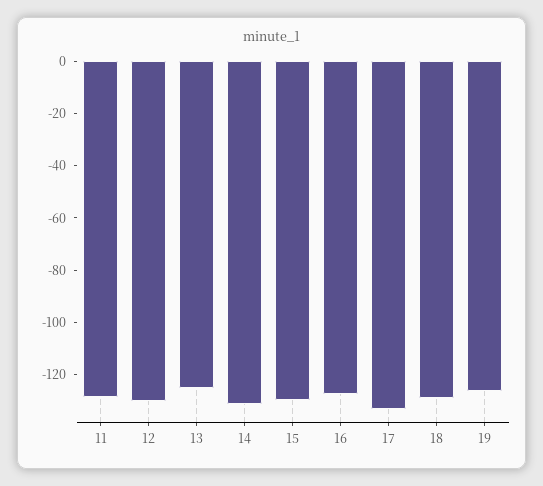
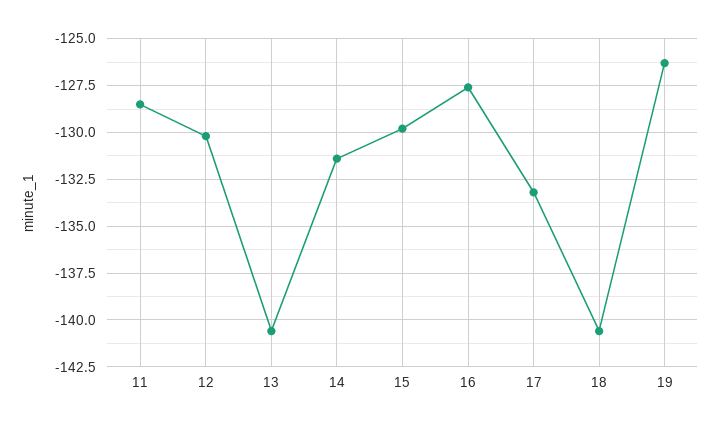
  {
    "11": -128.5,
    "12": -130,
-   "13": -125,
+   "13": -140.5,
    "14": -131.5,
    "15": -130,
    "16": -127.5,
    "17": -133,
-   "18": -130,
+   "18": -140.5,
    "19": -126.5
  }

